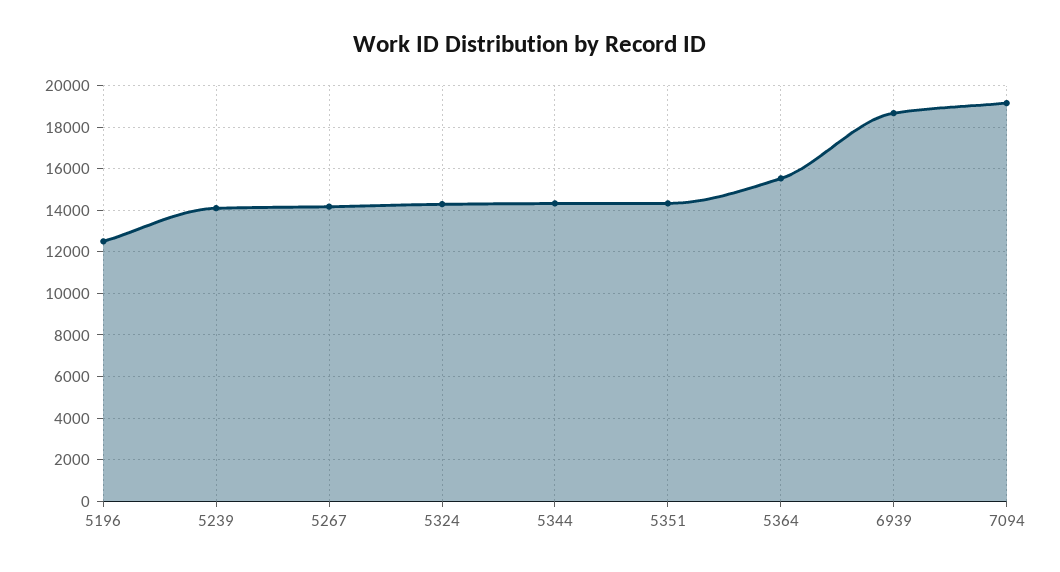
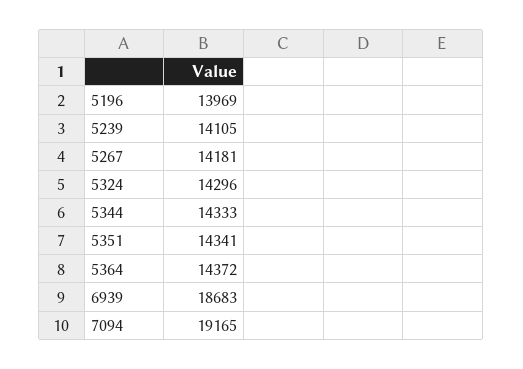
  {
-   "5196": 12500,
+   "5196": 13969,
    "5239": 14105,
    "5267": 14181,
    "5324": 14296,
    "5344": 14333,
    "5351": 14341,
-   "5364": 15500,
+   "5364": 14372,
    "6939": 18683,
    "7094": 19165
  }

